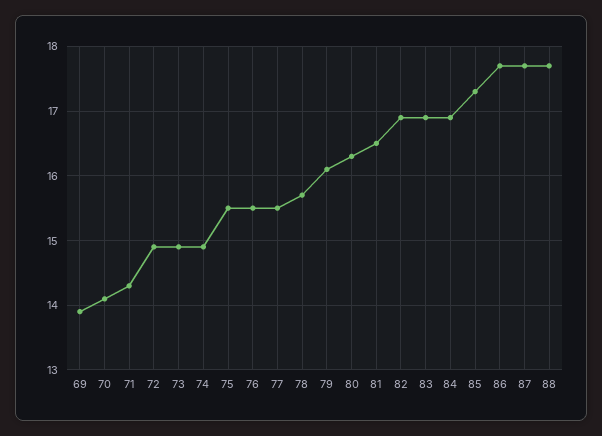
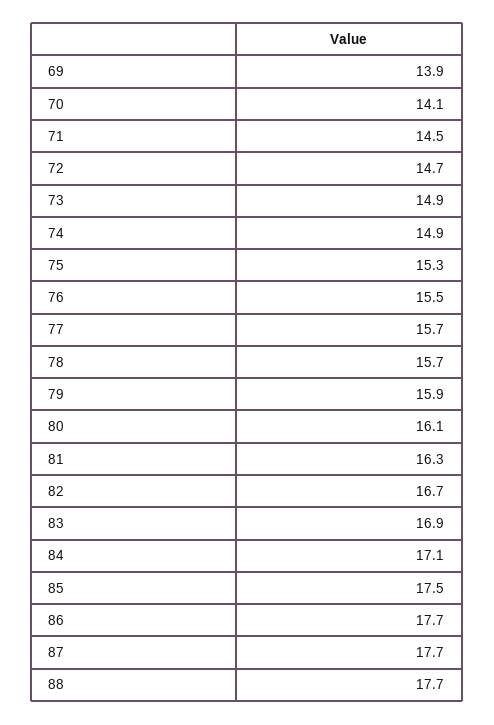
  {
    "69": 13.9,
    "70": 14.1,
-   "71": 14.3,
+   "71": 14.5,
-   "72": 14.9,
+   "72": 14.7,
    "73": 14.9,
    "74": 14.9,
-   "75": 15.5,
+   "75": 15.3,
    "76": 15.5,
-   "77": 15.5,
+   "77": 15.7,
    "78": 15.7,
-   "79": 16.1,
+   "79": 15.9,
-   "80": 16.3,
+   "80": 16.1,
-   "81": 16.5,
+   "81": 16.3,
-   "82": 16.9,
+   "82": 16.7,
    "83": 16.9,
-   "84": 16.9,
+   "84": 17.1,
-   "85": 17.3,
+   "85": 17.5,
    "86": 17.7,
    "87": 17.7,
    "88": 17.7
  }

